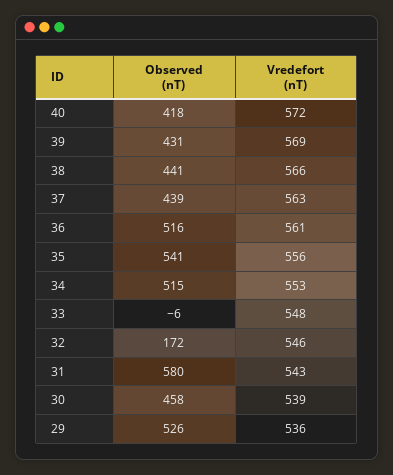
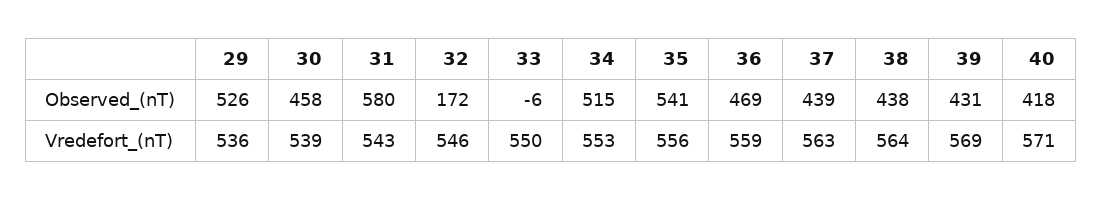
  {
    "Observed (nT)": {
      "40": 418,
      "39": 431,
-     "38": 441,
+     "38": 438,
      "37": 439,
-     "36": 516,
+     "36": 469,
      "35": 541,
      "34": 515,
      "33": -6,
      "32": 172,
      "31": 580,
      "30": 458,
      "29": 526
    },
    "Vredefort (nT)": {
-     "40": 572,
+     "40": 571,
      "39": 569,
-     "38": 566,
+     "38": 564,
      "37": 563,
-     "36": 561,
+     "36": 559,
      "35": 556,
      "34": 553,
-     "33": 548,
+     "33": 550,
      "32": 546,
      "31": 543,
      "30": 539,
      "29": 536
    }
  }

